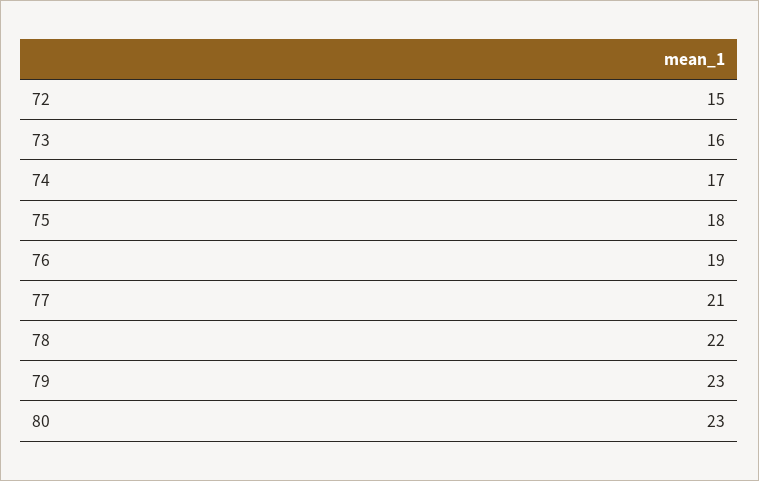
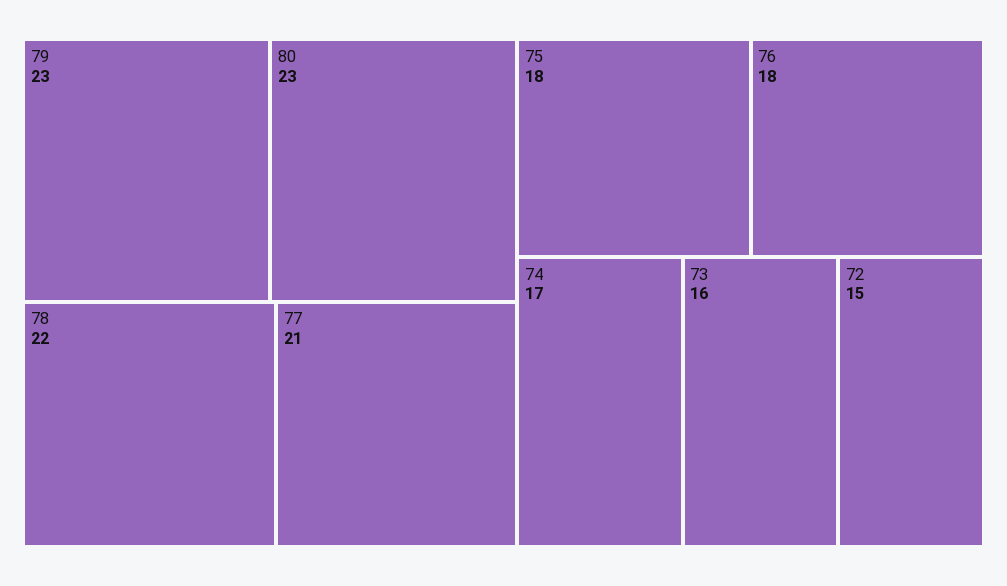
  {
    "72": 15,
    "73": 16,
    "74": 17,
    "75": 18,
-   "76": 19,
+   "76": 18,
    "77": 21,
    "78": 22,
    "79": 23,
    "80": 23
  }

